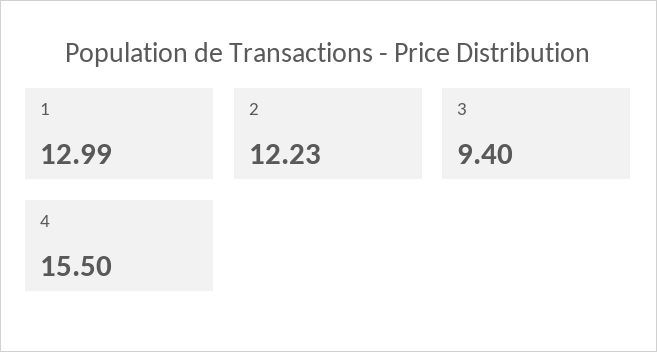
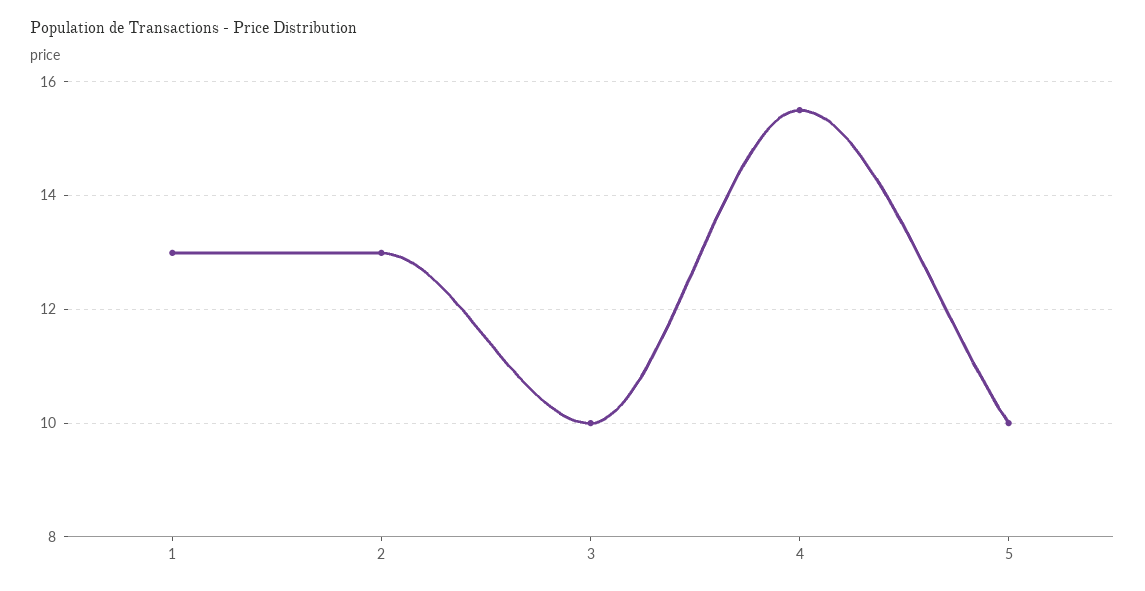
  {
    "1": 12.99,
-   "2": 12.23,
+   "2": 13,
-   "3": 9.4,
+   "3": 10,
-   "4": 15.5
+   "4": 15.5,
+   "5": 10
  }

